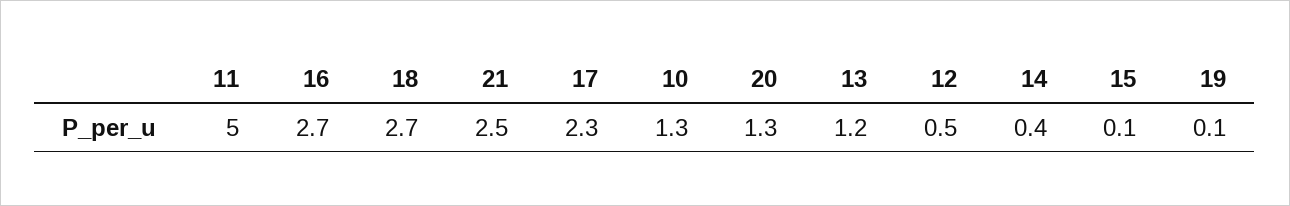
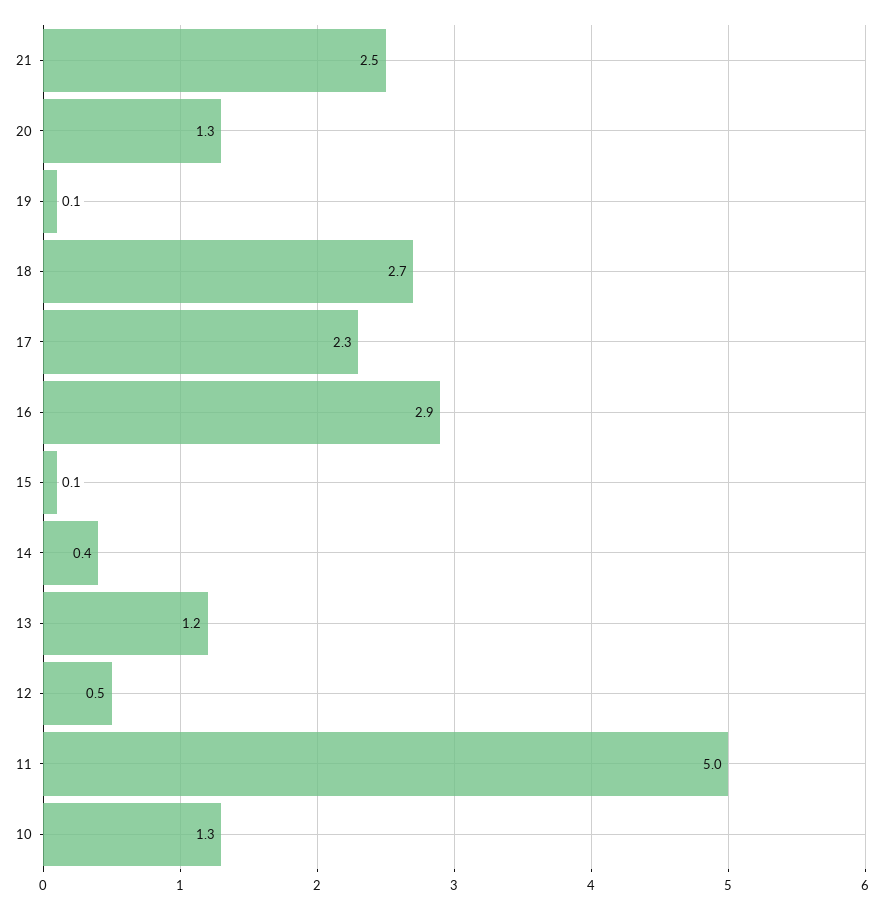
  {
    "11": 5,
-   "16": 2.7,
+   "16": 2.9,
    "18": 2.7,
    "21": 2.5,
    "17": 2.3,
    "10": 1.3,
    "20": 1.3,
    "13": 1.2,
    "12": 0.5,
    "14": 0.4,
    "15": 0.1,
    "19": 0.1
  }

